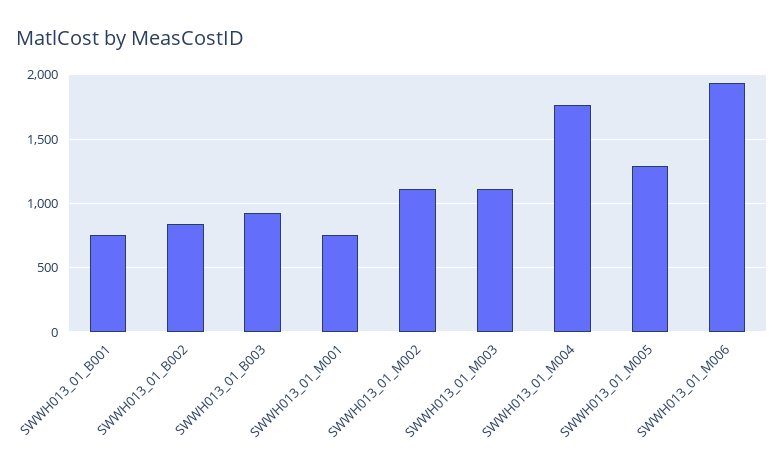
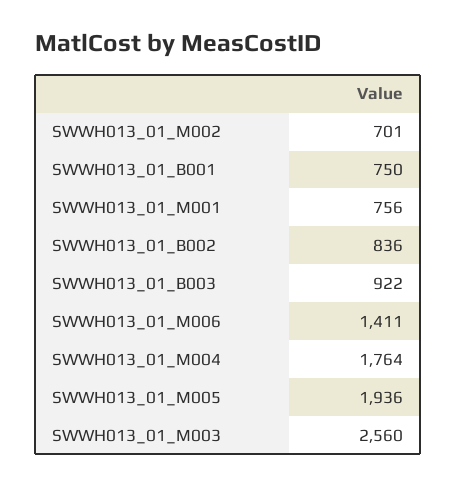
  {
    "SWWH013_01_B001": 750,
    "SWWH013_01_B002": 836,
    "SWWH013_01_B003": 922,
    "SWWH013_01_M001": 756,
-   "SWWH013_01_M002": 1100,
+   "SWWH013_01_M002": 701,
-   "SWWH013_01_M003": 1100,
+   "SWWH013_01_M003": 2560,
    "SWWH013_01_M004": 1764,
-   "SWWH013_01_M005": 1300,
+   "SWWH013_01_M005": 1936,
-   "SWWH013_01_M006": 1950
+   "SWWH013_01_M006": 1411
  }

